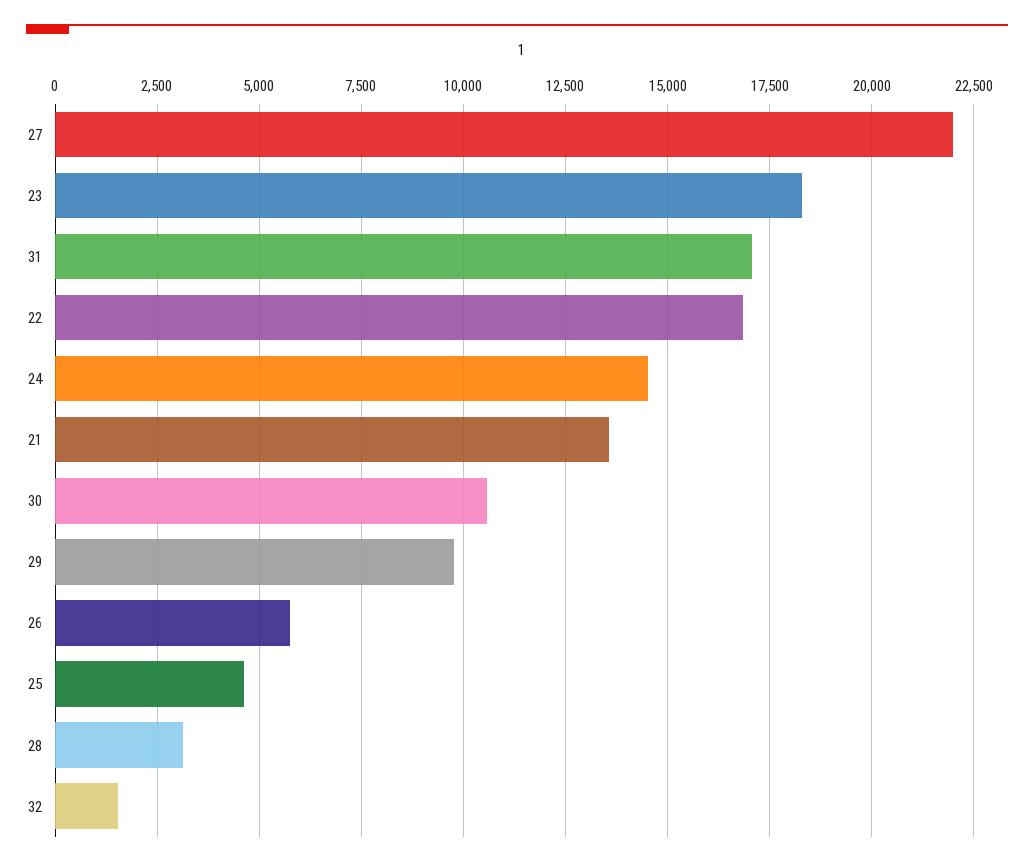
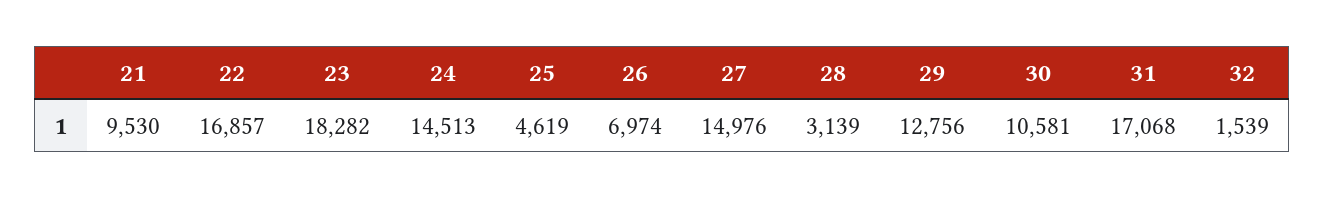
  {
-   "27": 22000,
+   "27": 14976,
    "23": 18282,
    "31": 17068,
    "22": 16857,
    "24": 14513,
-   "21": 13500,
+   "21": 9530,
    "30": 10581,
-   "29": 9750,
+   "29": 12756,
-   "26": 5750,
+   "26": 6974,
    "25": 4619,
    "28": 3139,
    "32": 1539
  }

